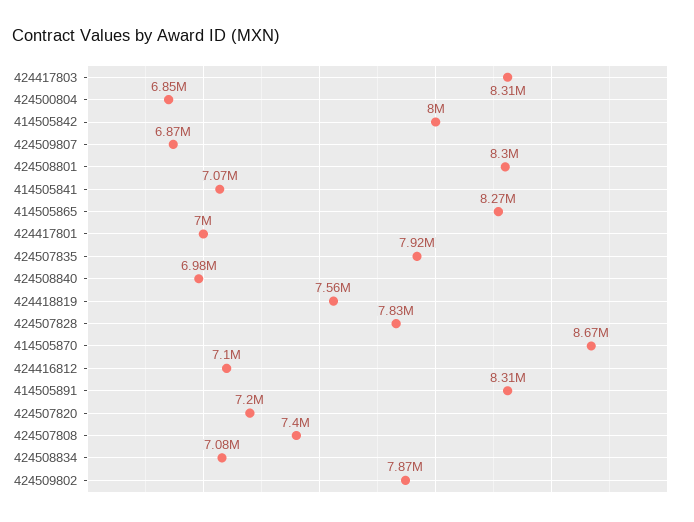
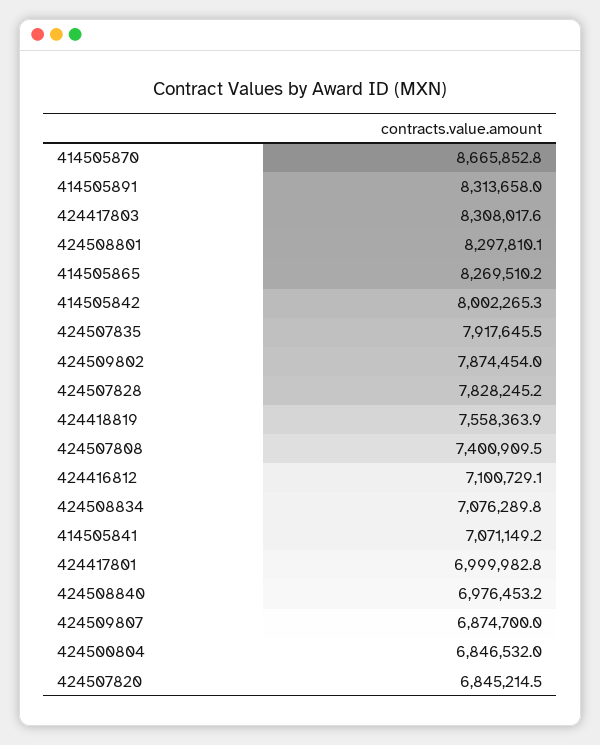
  {
    "424417803": 8308017.6,
    "424500804": 6846532,
    "414505842": 8002265.3,
    "424509807": 6874700,
    "424508801": 8297810.1,
    "414505841": 7071149.2,
    "414505865": 8269510.2,
    "424417801": 6999982.8,
    "424507835": 7917645.5,
    "424508840": 6976453.2,
    "424418819": 7558363.9,
    "424507828": 7828245.2,
    "414505870": 8665852.8,
    "424416812": 7100729.1,
    "414505891": 8313658,
-   "424507820": 7200000,
+   "424507820": 6845214.5,
    "424507808": 7400909.5,
    "424508834": 7076289.8,
    "424509802": 7874454
  }

